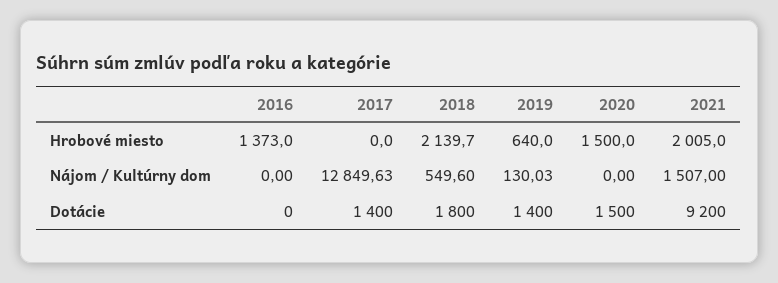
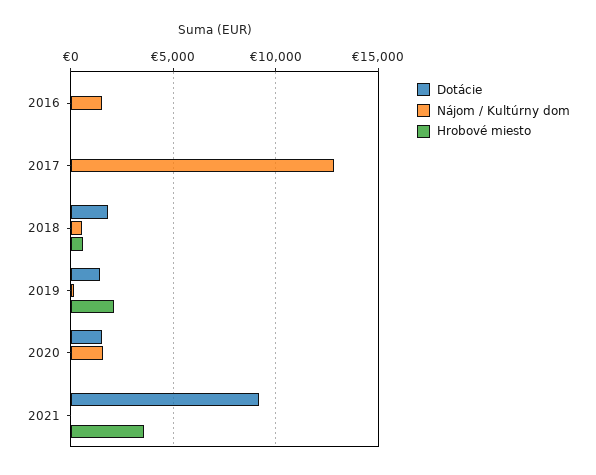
  {
    "Hrobové miesto": {
-     "2016": 1373,
+     "2016": 0,
      "2017": 0,
-     "2018": 2139.7,
+     "2018": 500,
-     "2019": 640,
+     "2019": 2000,
-     "2020": 1500,
+     "2020": 0,
-     "2021": 2005
+     "2021": 3500
    },
    "Nájom / Kultúrny dom": {
-     "2016": 0,
+     "2016": 1500,
      "2017": 12849.63,
      "2018": 549.6,
      "2019": 130.03,
-     "2020": 0,
+     "2020": 1500,
-     "2021": 1507
+     "2021": 0
    },
    "Dotácie": {
      "2016": 0,
-     "2017": 1400,
+     "2017": 0,
      "2018": 1800,
      "2019": 1400,
      "2020": 1500,
      "2021": 9200
    }
  }

